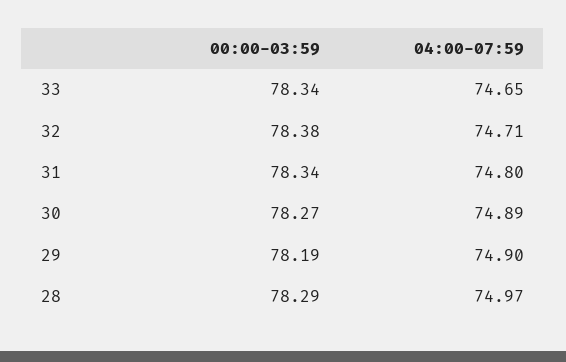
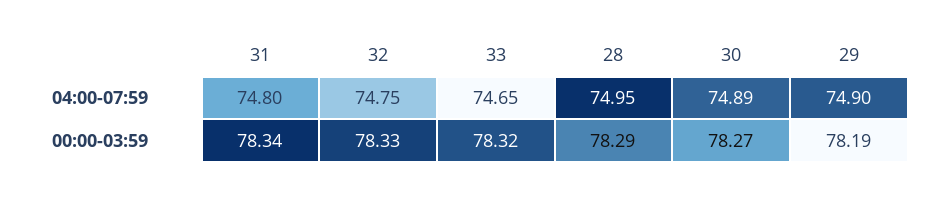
  {
    "00:00-03:59": {
-     "33": 78.34,
+     "33": 78.32,
-     "32": 78.38,
+     "32": 78.33,
      "31": 78.34,
      "30": 78.27,
      "29": 78.19,
      "28": 78.29
    },
    "04:00-07:59": {
      "33": 74.65,
-     "32": 74.71,
+     "32": 74.75,
      "31": 74.8,
      "30": 74.89,
      "29": 74.9,
-     "28": 74.97
+     "28": 74.95
    }
  }

